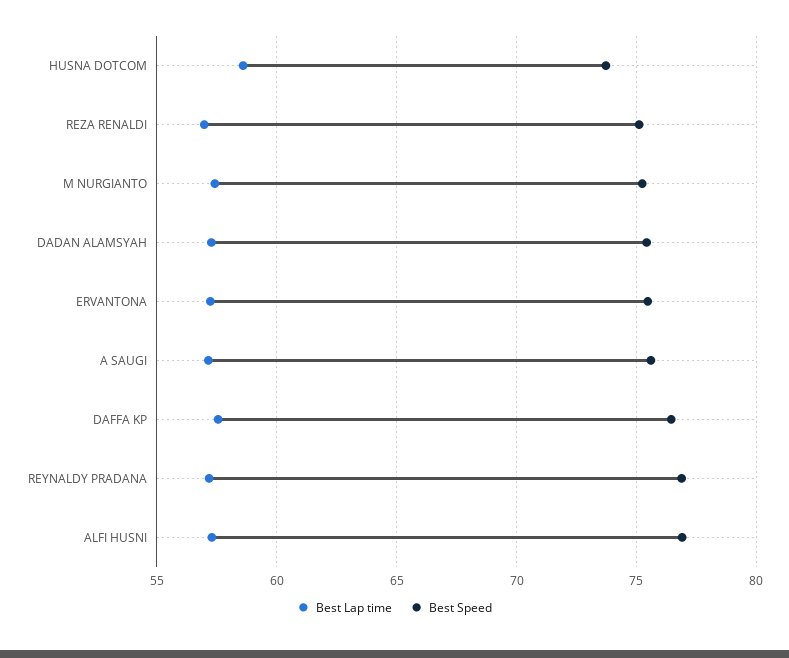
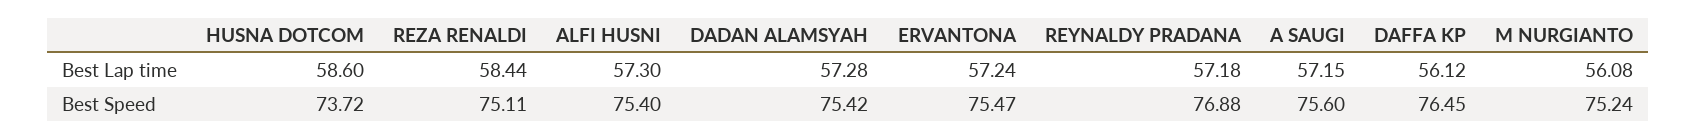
  {
    "Best Lap time": {
      "HUSNA DOTCOM": 58.6,
-     "REZA RENALDI": 57,
+     "REZA RENALDI": 58.44,
-     "M NURGIANTO": 57.5,
+     "M NURGIANTO": 56.08,
      "DADAN ALAMSYAH": 57.28,
      "ERVANTONA": 57.24,
      "A SAUGI": 57.15,
-     "DAFFA KP": 57.5,
+     "DAFFA KP": 56.12,
      "REYNALDY PRADANA": 57.18,
      "ALFI HUSNI": 57.3
    },
    "Best Speed": {
      "HUSNA DOTCOM": 73.72,
      "REZA RENALDI": 75.11,
      "M NURGIANTO": 75.24,
      "DADAN ALAMSYAH": 75.42,
      "ERVANTONA": 75.47,
      "A SAUGI": 75.6,
      "DAFFA KP": 76.45,
      "REYNALDY PRADANA": 76.88,
-     "ALFI HUSNI": 77
+     "ALFI HUSNI": 75.4
    }
  }

